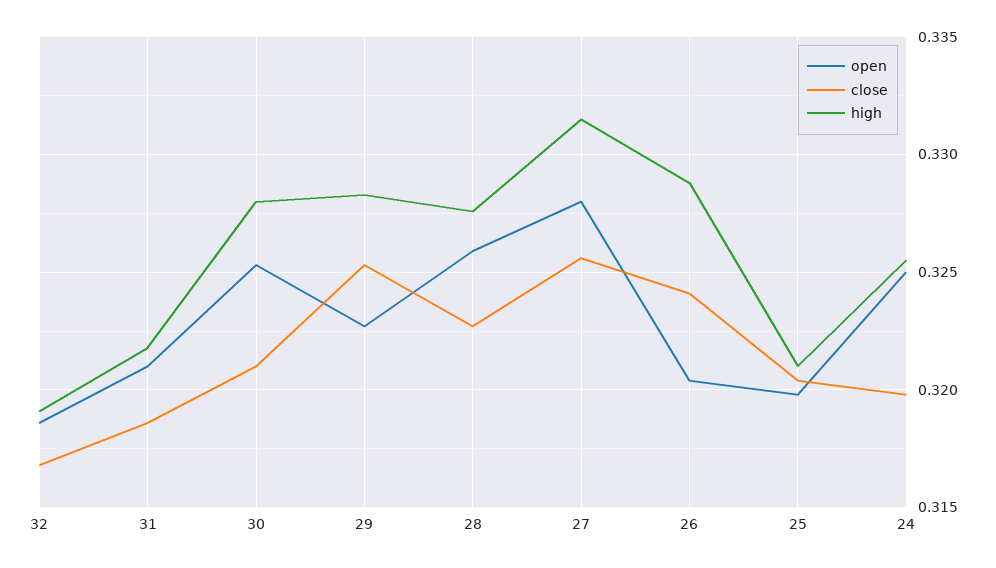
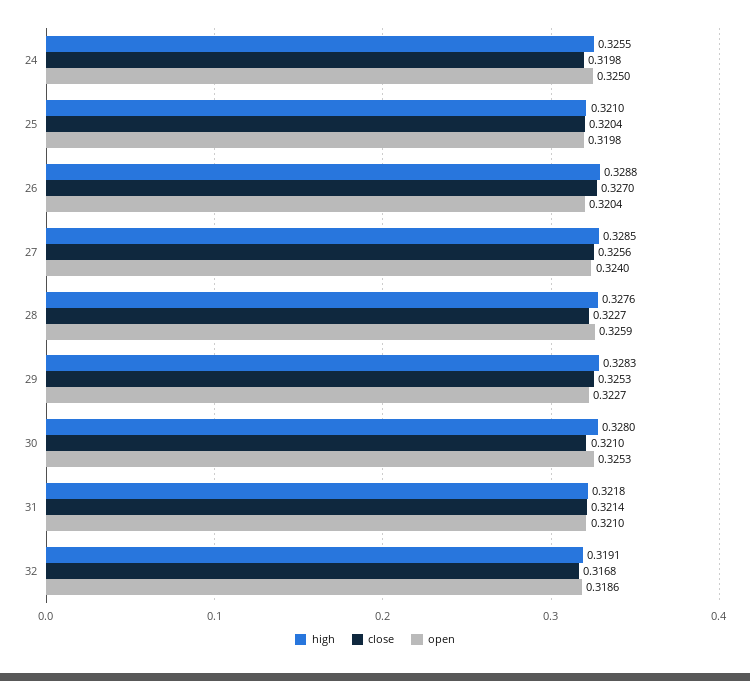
  {
    "open": {
      "32": 0.3186,
      "31": 0.321,
      "30": 0.3253,
      "29": 0.3227,
      "28": 0.3259,
-     "27": 0.328,
+     "27": 0.324,
      "26": 0.3204,
      "25": 0.3198,
      "24": 0.325
    },
    "close": {
      "32": 0.3168,
-     "31": 0.3185,
+     "31": 0.3214,
      "30": 0.321,
      "29": 0.3253,
      "28": 0.3227,
      "27": 0.3256,
-     "26": 0.324,
+     "26": 0.327,
      "25": 0.3204,
      "24": 0.3198
    },
    "high": {
      "32": 0.3191,
      "31": 0.3218,
      "30": 0.328,
      "29": 0.3283,
      "28": 0.3276,
-     "27": 0.3315,
+     "27": 0.3285,
      "26": 0.3288,
      "25": 0.321,
      "24": 0.3255
    }
  }

